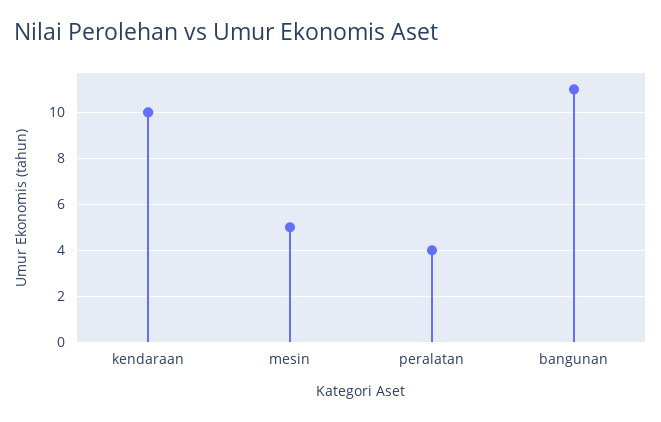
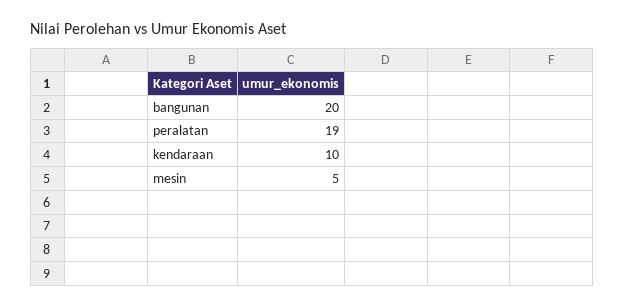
  {
    "kendaraan": 10,
    "mesin": 5,
-   "peralatan": 4,
+   "peralatan": 19,
-   "bangunan": 11
+   "bangunan": 20
  }

